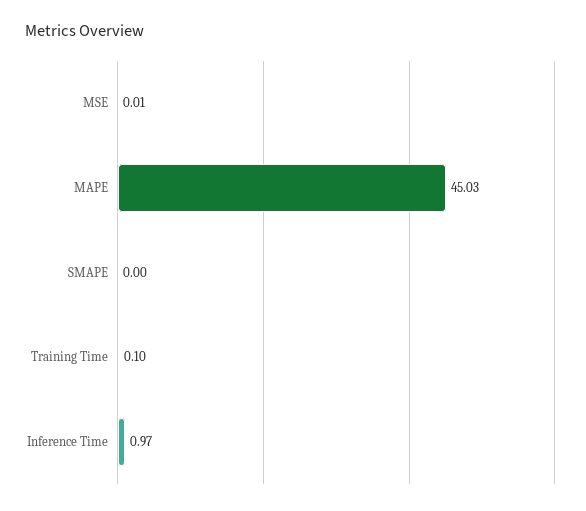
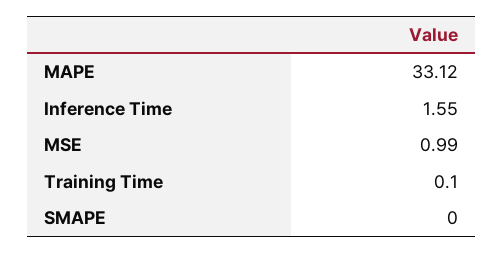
  {
-   "MSE": 0.01,
+   "MSE": 0.99,
-   "MAPE": 45.03,
+   "MAPE": 33.12,
    "SMAPE": 0,
    "Training Time": 0.1,
-   "Inference Time": 0.97
+   "Inference Time": 1.55
  }

